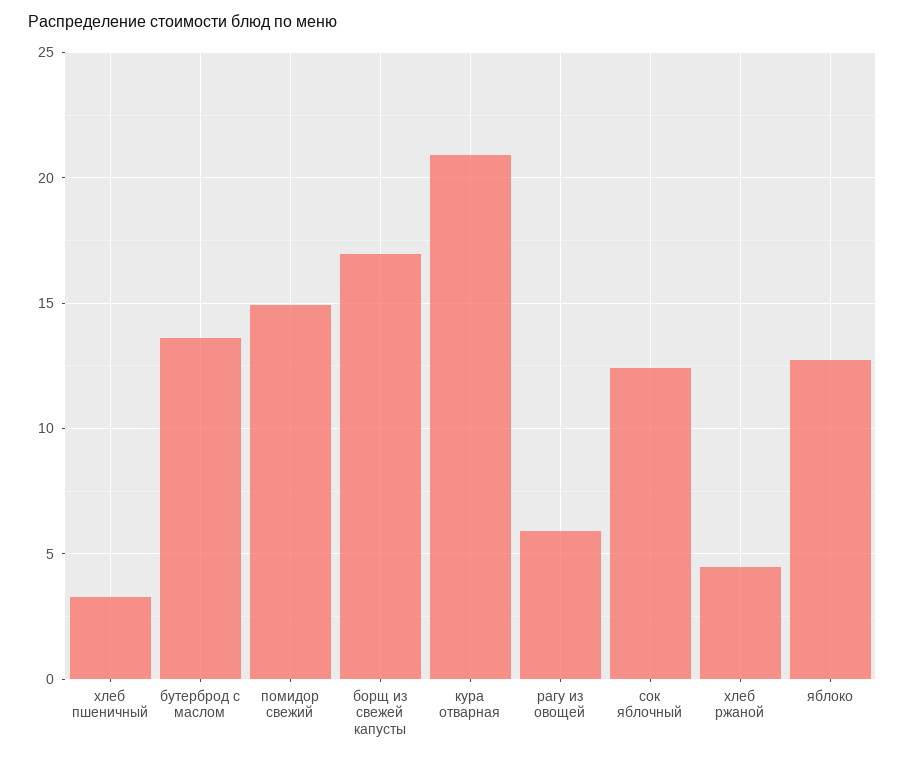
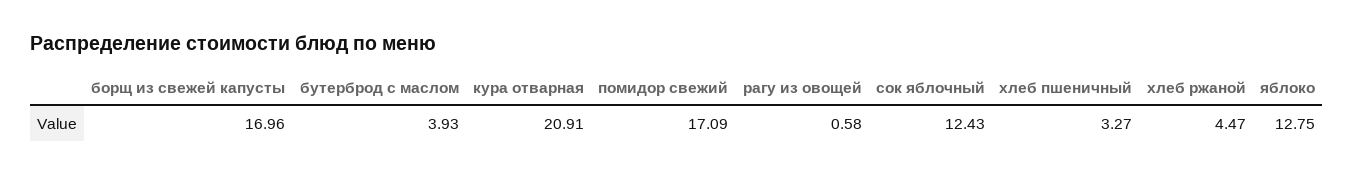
  {
    "хлеб пшеничный": 3.27,
-   "бутерброд с маслом": 13.5,
+   "бутерброд с маслом": 3.93,
-   "помидор свежий": 15,
+   "помидор свежий": 17.09,
    "борщ из свежей капусты": 16.96,
    "кура отварная": 20.91,
-   "рагу из овощей": 6,
+   "рагу из овощей": 0.58,
    "сок яблочный": 12.43,
    "хлеб ржаной": 4.47,
    "яблоко": 12.75
  }

